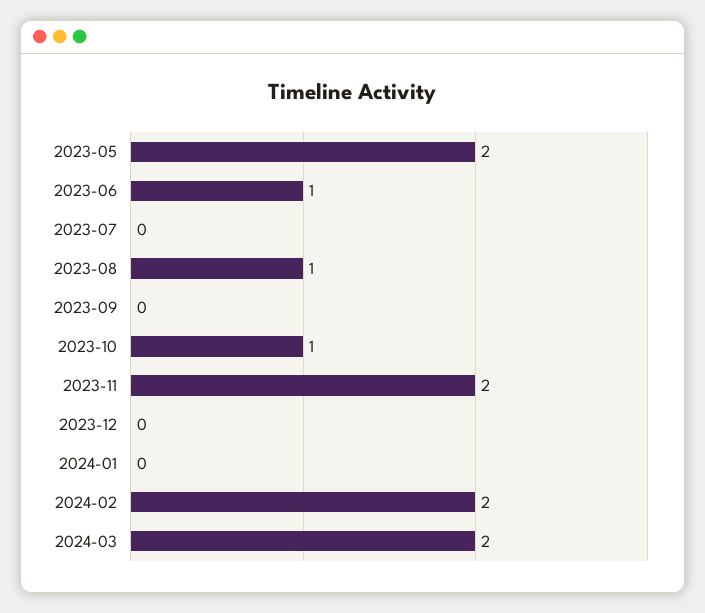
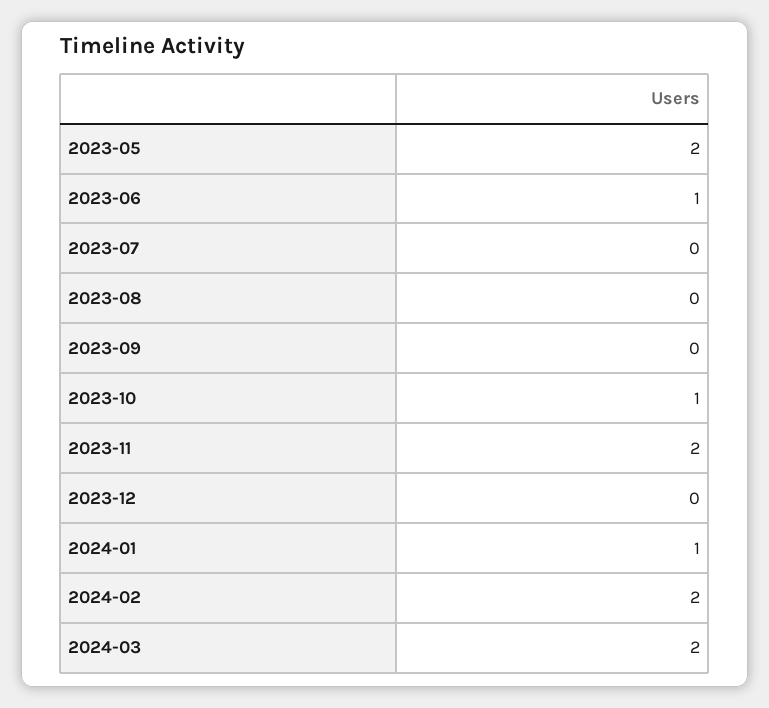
  {
    "2023-05": 2,
    "2023-06": 1,
    "2023-07": 0,
-   "2023-08": 1,
+   "2023-08": 0,
    "2023-09": 0,
    "2023-10": 1,
    "2023-11": 2,
    "2023-12": 0,
-   "2024-01": 0,
+   "2024-01": 1,
    "2024-02": 2,
    "2024-03": 2
  }

